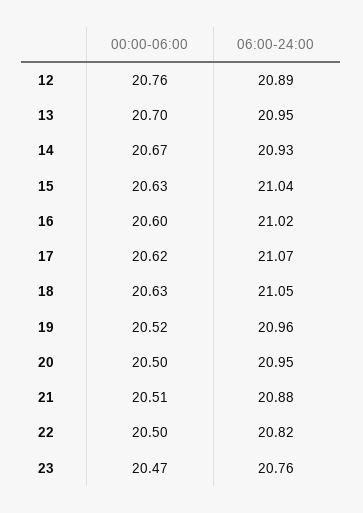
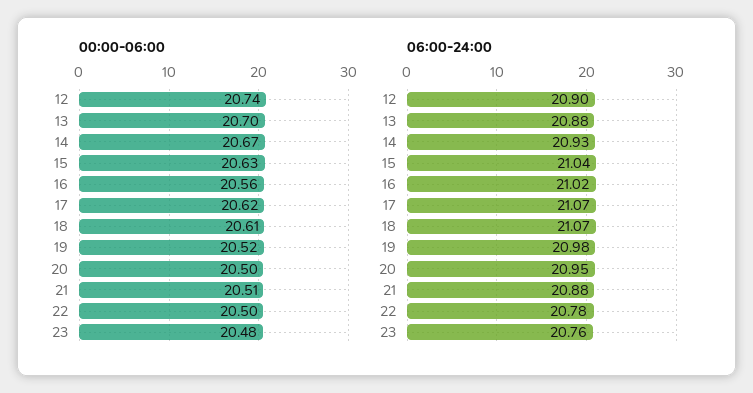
  {
    "00:00-06:00": {
-     "12": 20.76,
+     "12": 20.74,
      "13": 20.7,
      "14": 20.67,
      "15": 20.63,
-     "16": 20.6,
+     "16": 20.56,
      "17": 20.62,
-     "18": 20.63,
+     "18": 20.61,
      "19": 20.52,
      "20": 20.5,
      "21": 20.51,
      "22": 20.5,
-     "23": 20.47
+     "23": 20.48
    },
    "06:00-24:00": {
-     "12": 20.89,
+     "12": 20.9,
-     "13": 20.95,
+     "13": 20.88,
      "14": 20.93,
      "15": 21.04,
      "16": 21.02,
      "17": 21.07,
-     "18": 21.05,
+     "18": 21.07,
-     "19": 20.96,
+     "19": 20.98,
      "20": 20.95,
      "21": 20.88,
-     "22": 20.82,
+     "22": 20.78,
      "23": 20.76
    }
  }

